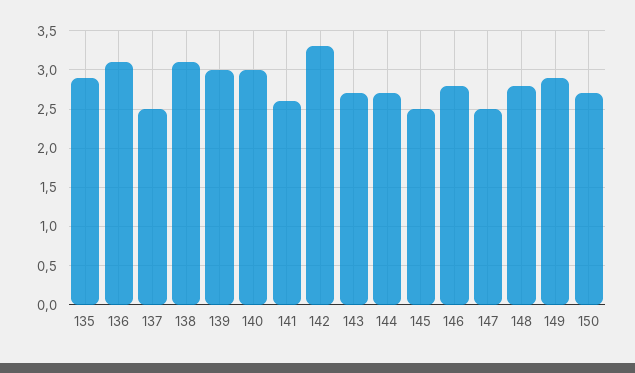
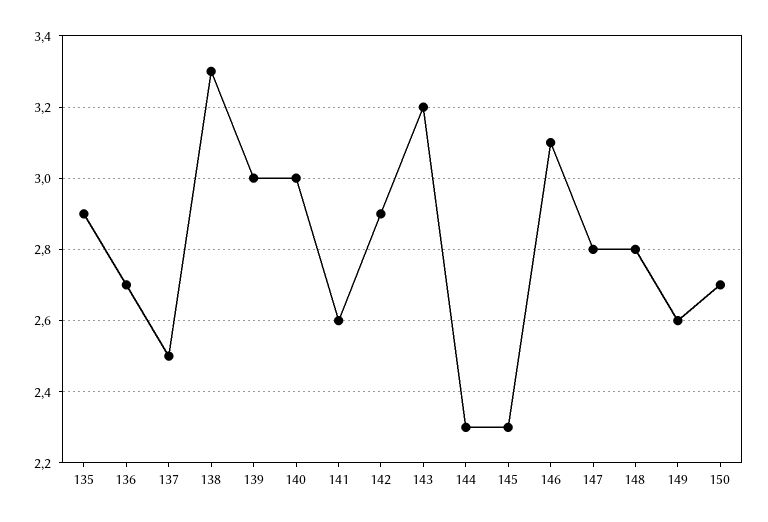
  {
    "135": 2.9,
-   "136": 3.1,
+   "136": 2.7,
    "137": 2.5,
-   "138": 3.1,
+   "138": 3.3,
    "139": 3,
    "140": 3,
    "141": 2.6,
-   "142": 3.3,
+   "142": 2.9,
-   "143": 2.7,
+   "143": 3.2,
-   "144": 2.7,
+   "144": 2.3,
-   "145": 2.5,
+   "145": 2.3,
-   "146": 2.8,
+   "146": 3.1,
-   "147": 2.5,
+   "147": 2.8,
    "148": 2.8,
-   "149": 2.9,
+   "149": 2.6,
    "150": 2.7
  }

